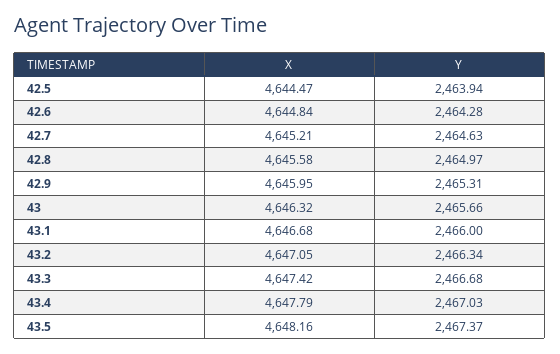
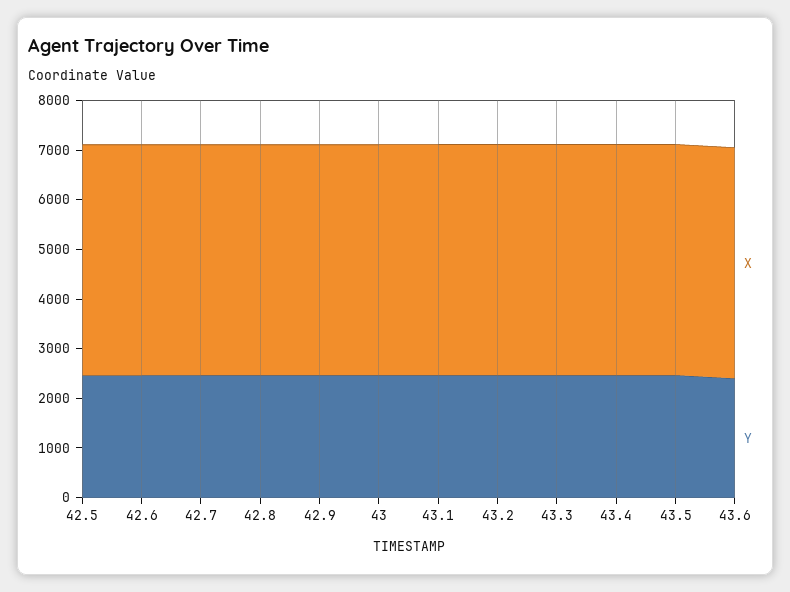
  {
    "X": {
      "42.5": 4644.47,
      "42.6": 4644.84,
      "42.7": 4645.21,
      "42.8": 4645.58,
      "42.9": 4645.95,
      "43": 4646.32,
      "43.1": 4646.68,
      "43.2": 4647.05,
      "43.3": 4647.42,
      "43.4": 4647.79,
-     "43.5": 4648.16
+     "43.5": 4648.16,
+     "43.6": 4600
    },
    "Y": {
      "42.5": 2463.94,
      "42.6": 2464.28,
      "42.7": 2464.63,
      "42.8": 2464.97,
      "42.9": 2465.31,
      "43": 2465.66,
      "43.1": 2466,
      "43.2": 2466.34,
      "43.3": 2466.68,
      "43.4": 2467.03,
-     "43.5": 2467.37
+     "43.5": 2467.37,
+     "43.6": 2400
    }
  }

